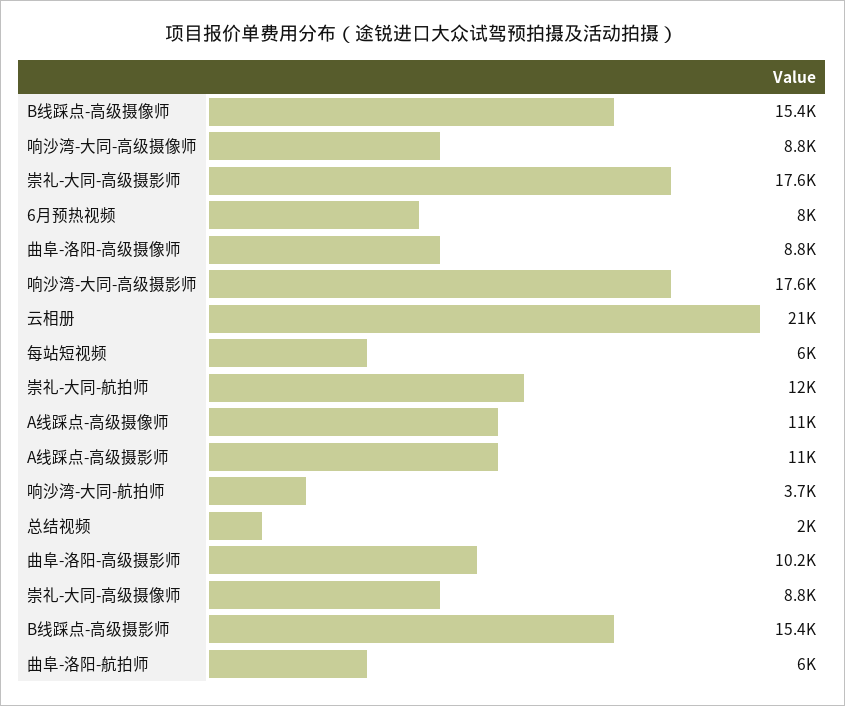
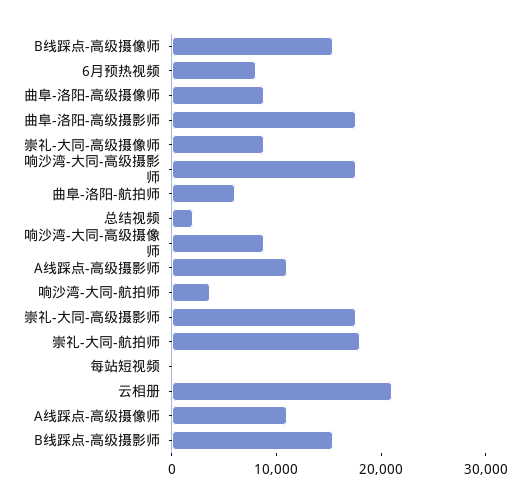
  {
    "B线踩点-高级摄像师": 15400,
    "响沙湾-大同-高级摄像师": 8800,
    "崇礼-大同-高级摄影师": 17600,
    "6月预热视频": 8000,
    "曲阜-洛阳-高级摄像师": 8800,
    "响沙湾-大同-高级摄影师": 17600,
    "云相册": 21000,
-   "每站短视频": 6000,
+   "每站短视频": 0,
-   "崇礼-大同-航拍师": 12000,
+   "崇礼-大同-航拍师": 18000,
    "A线踩点-高级摄像师": 11000,
    "A线踩点-高级摄影师": 11000,
    "响沙湾-大同-航拍师": 3700,
    "总结视频": 2000,
-   "曲阜-洛阳-高级摄影师": 10200,
+   "曲阜-洛阳-高级摄影师": 18000,
    "崇礼-大同-高级摄像师": 8800,
    "B线踩点-高级摄影师": 15400,
    "曲阜-洛阳-航拍师": 6000
  }

